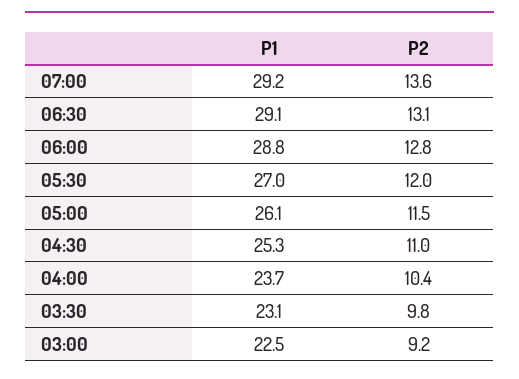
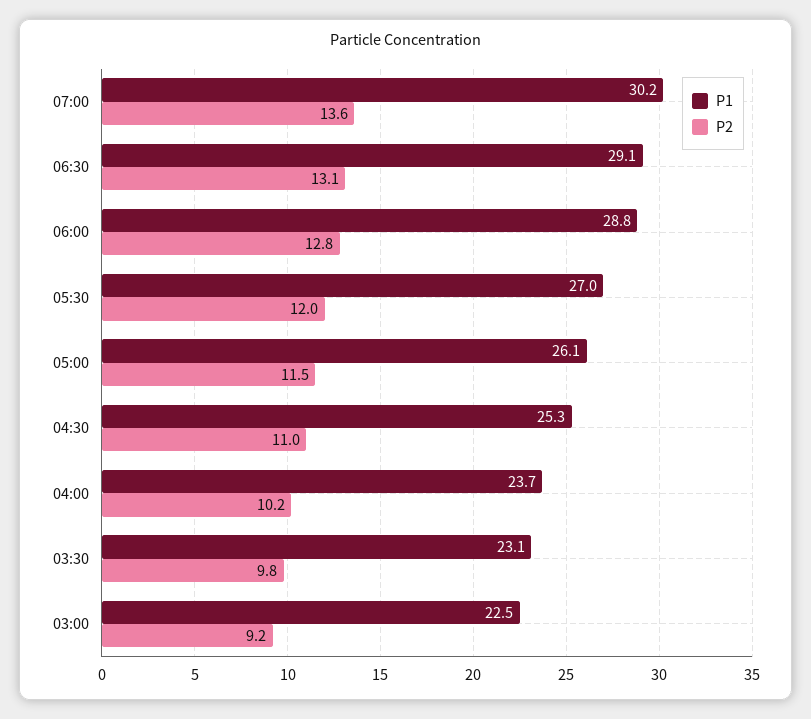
  {
    "P1": {
-     "07:00": 29.2,
+     "07:00": 30.2,
      "06:30": 29.1,
      "06:00": 28.8,
      "05:30": 27,
      "05:00": 26.1,
      "04:30": 25.3,
      "04:00": 23.7,
      "03:30": 23.1,
      "03:00": 22.5
    },
    "P2": {
      "07:00": 13.6,
      "06:30": 13.1,
      "06:00": 12.8,
      "05:30": 12,
      "05:00": 11.5,
      "04:30": 11,
-     "04:00": 10.4,
+     "04:00": 10.2,
      "03:30": 9.8,
      "03:00": 9.2
    }
  }

